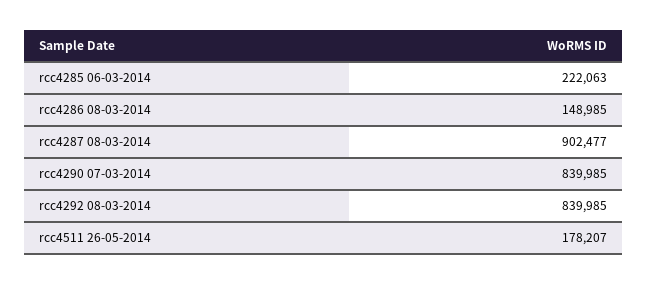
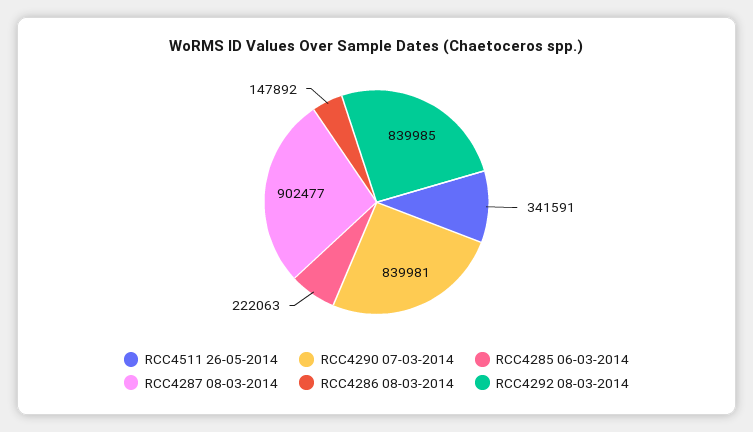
  {
    "rcc4285 06-03-2014": 222063,
-   "rcc4286 08-03-2014": 148985,
+   "rcc4286 08-03-2014": 147892,
    "rcc4287 08-03-2014": 902477,
-   "rcc4290 07-03-2014": 839985,
+   "rcc4290 07-03-2014": 839981,
    "rcc4292 08-03-2014": 839985,
-   "rcc4511 26-05-2014": 178207
+   "rcc4511 26-05-2014": 341591
  }

